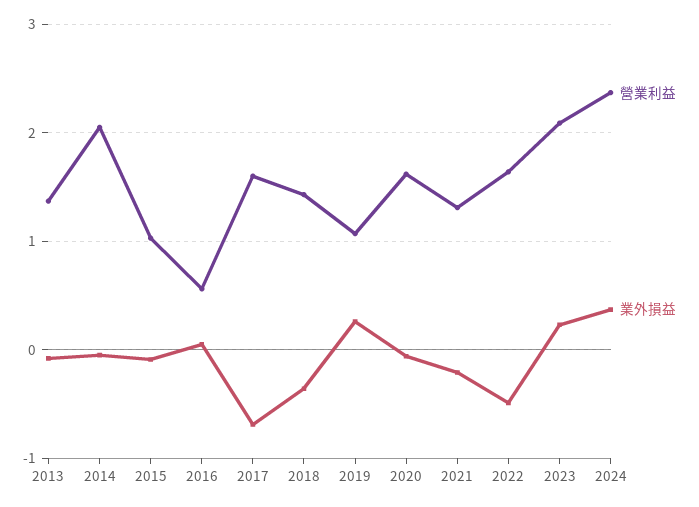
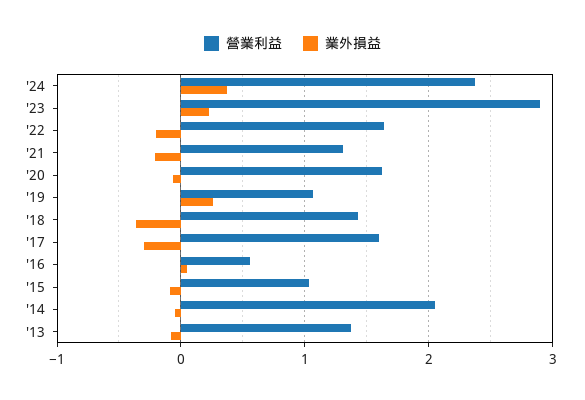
  {
    "營業利益": {
      "2013": 1.4,
      "2014": 2.1,
      "2015": 1,
      "2016": 0.6,
      "2017": 1.6,
      "2018": 1.4,
      "2019": 1.1,
      "2020": 1.6,
      "2021": 1.3,
      "2022": 1.6,
-     "2023": 2.1,
+     "2023": 2.9,
      "2024": 2.4
    },
    "業外損益": {
      "2013": -0.1,
      "2014": -0.1,
      "2015": -0.1,
      "2016": 0.1,
-     "2017": -0.7,
+     "2017": -0.3,
      "2018": -0.4,
      "2019": 0.3,
      "2020": -0.1,
      "2021": -0.2,
-     "2022": -0.5,
+     "2022": -0.2,
      "2023": 0.2,
      "2024": 0.4
    }
  }

